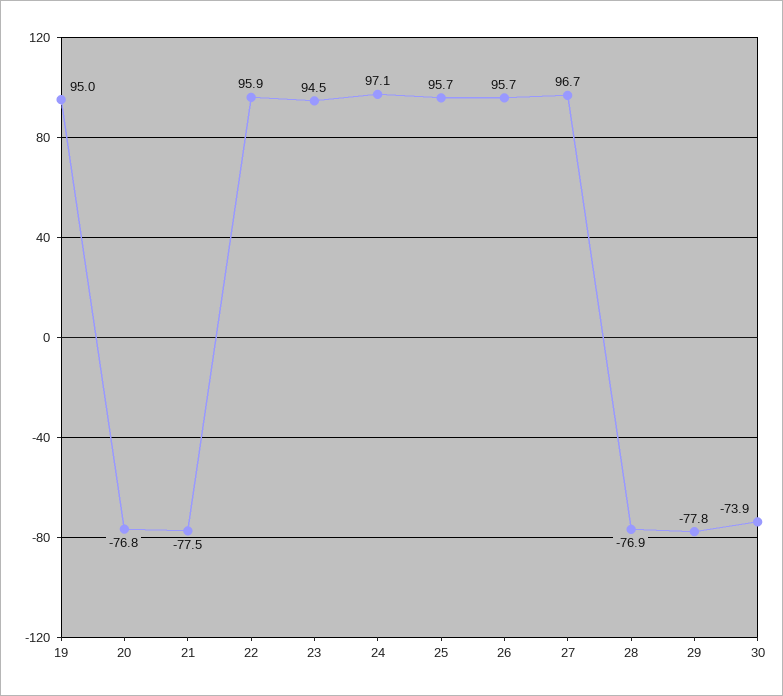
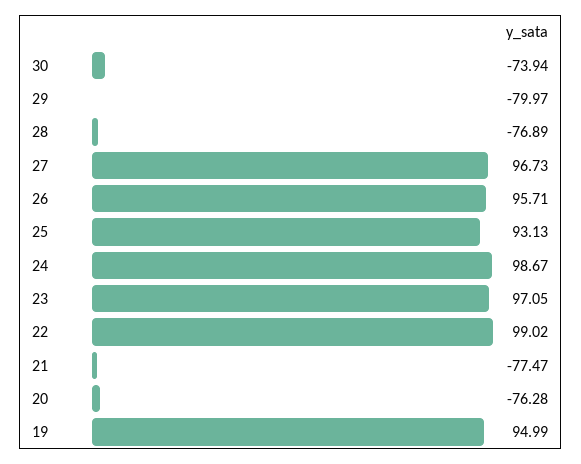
  {
    "19": 94.99,
-   "20": -76.8,
+   "20": -76.28,
    "21": -77.47,
-   "22": 95.9,
+   "22": 99.02,
-   "23": 94.5,
+   "23": 97.05,
-   "24": 97.1,
+   "24": 98.67,
-   "25": 95.7,
+   "25": 93.13,
    "26": 95.71,
    "27": 96.73,
    "28": -76.89,
-   "29": -77.8,
+   "29": -79.97,
    "30": -73.94
  }

